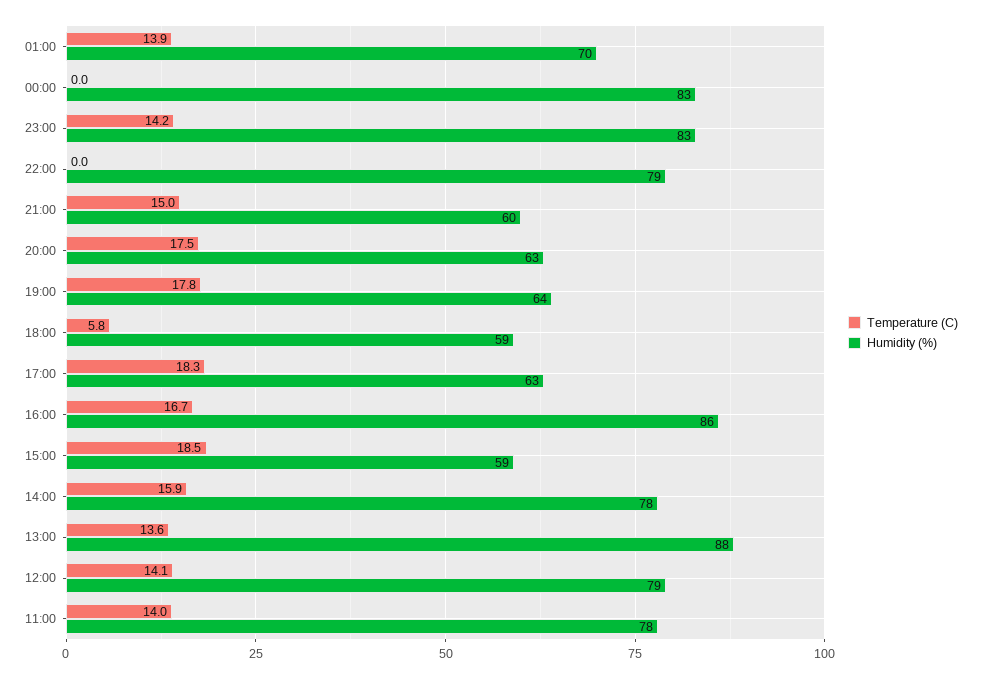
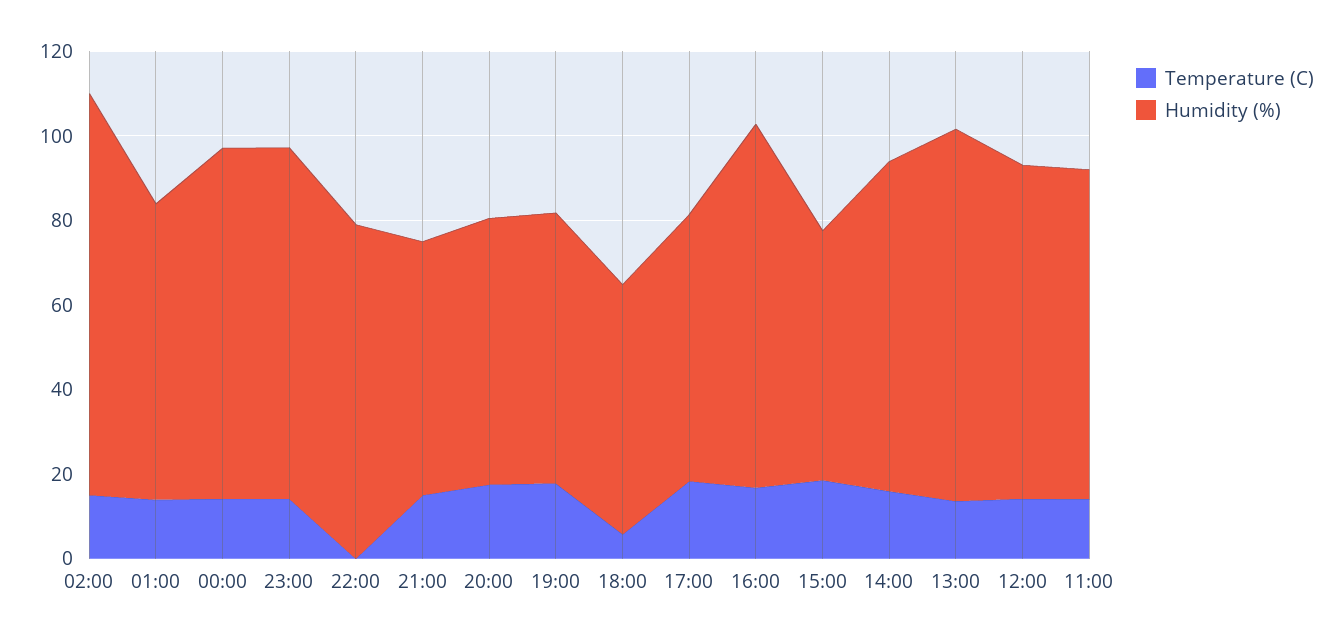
  {
    "Temperature (C)": {
      "01:00": 13.9,
-     "00:00": 0,
+     "00:00": 15,
      "23:00": 14.2,
      "22:00": 0,
      "21:00": 15,
      "20:00": 17.5,
      "19:00": 17.8,
      "18:00": 5.8,
      "17:00": 18.3,
      "16:00": 16.7,
      "15:00": 18.5,
      "14:00": 15.9,
      "13:00": 13.6,
      "12:00": 14.1,
-     "11:00": 14
+     "11:00": 14,
+     "02:00": 15
    },
    "Humidity (%)": {
      "01:00": 70,
      "00:00": 83,
      "23:00": 83,
      "22:00": 79,
      "21:00": 60,
      "20:00": 63,
      "19:00": 64,
      "18:00": 59,
      "17:00": 63,
      "16:00": 86,
      "15:00": 59,
      "14:00": 78,
      "13:00": 88,
      "12:00": 79,
-     "11:00": 78
+     "11:00": 78,
+     "02:00": 95
    }
  }

